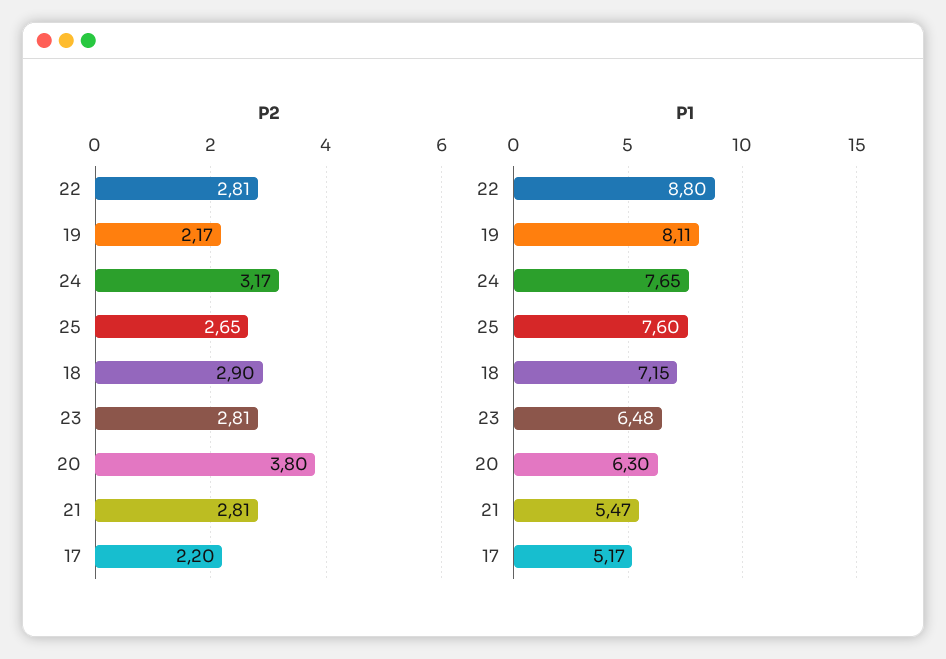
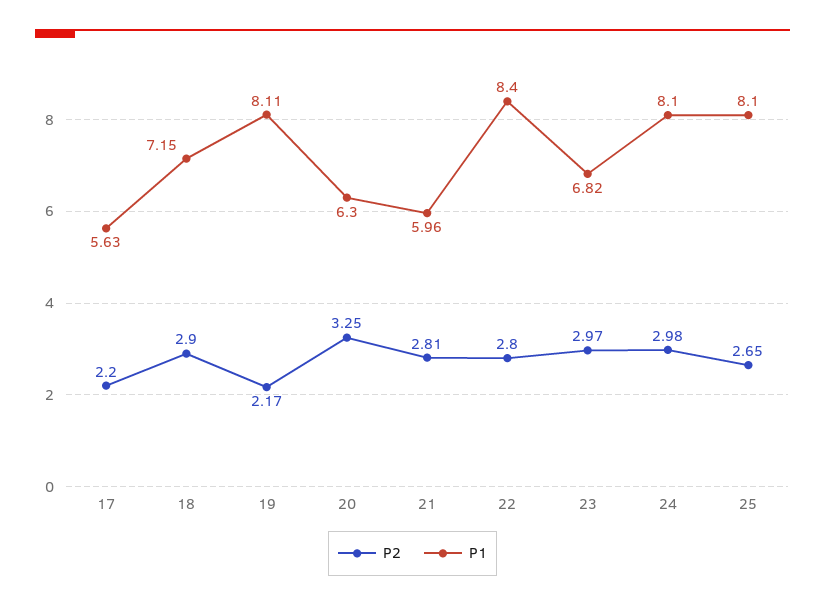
  {
    "P2": {
-     "22": 2.81,
+     "22": 2.8,
      "19": 2.17,
-     "24": 3.17,
+     "24": 2.98,
      "25": 2.65,
      "18": 2.9,
-     "23": 2.81,
+     "23": 2.97,
-     "20": 3.8,
+     "20": 3.25,
      "21": 2.81,
      "17": 2.2
    },
    "P1": {
-     "22": 8.8,
+     "22": 8.4,
      "19": 8.11,
-     "24": 7.65,
+     "24": 8.1,
-     "25": 7.6,
+     "25": 8.1,
      "18": 7.15,
-     "23": 6.48,
+     "23": 6.82,
      "20": 6.3,
-     "21": 5.47,
+     "21": 5.96,
-     "17": 5.17
+     "17": 5.63
    }
  }

